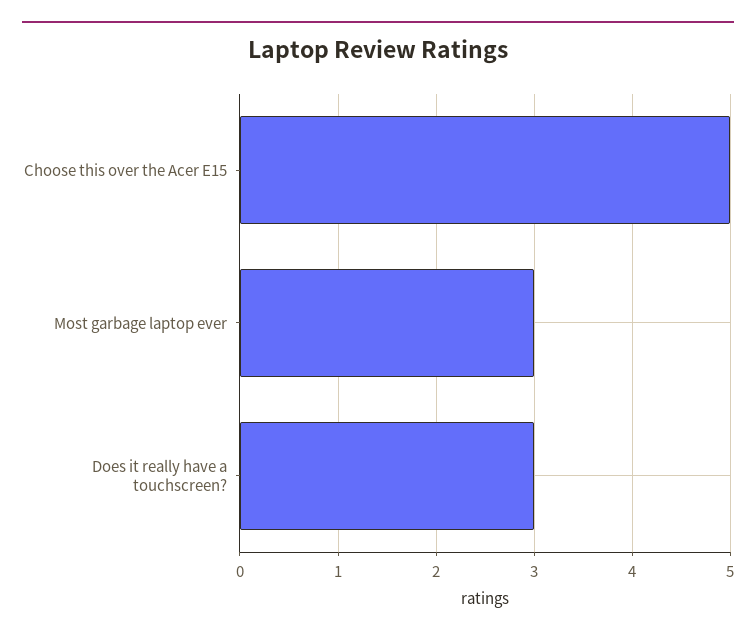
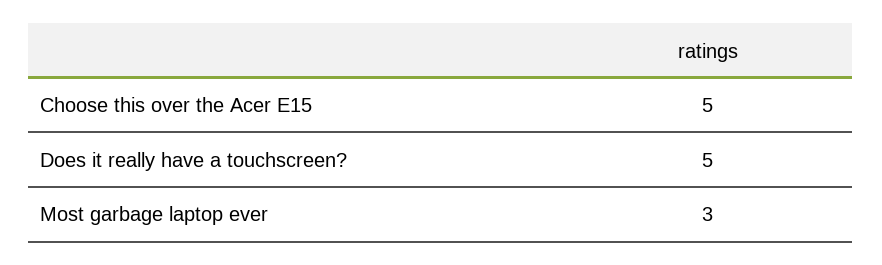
  {
    "Choose this over the Acer E15": 5,
    "Most garbage laptop ever": 3,
-   "Does it really have a touchscreen?": 3
+   "Does it really have a touchscreen?": 5
  }

